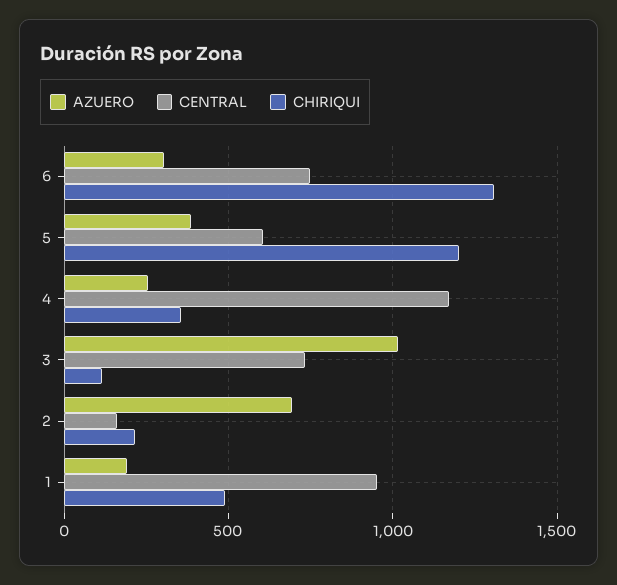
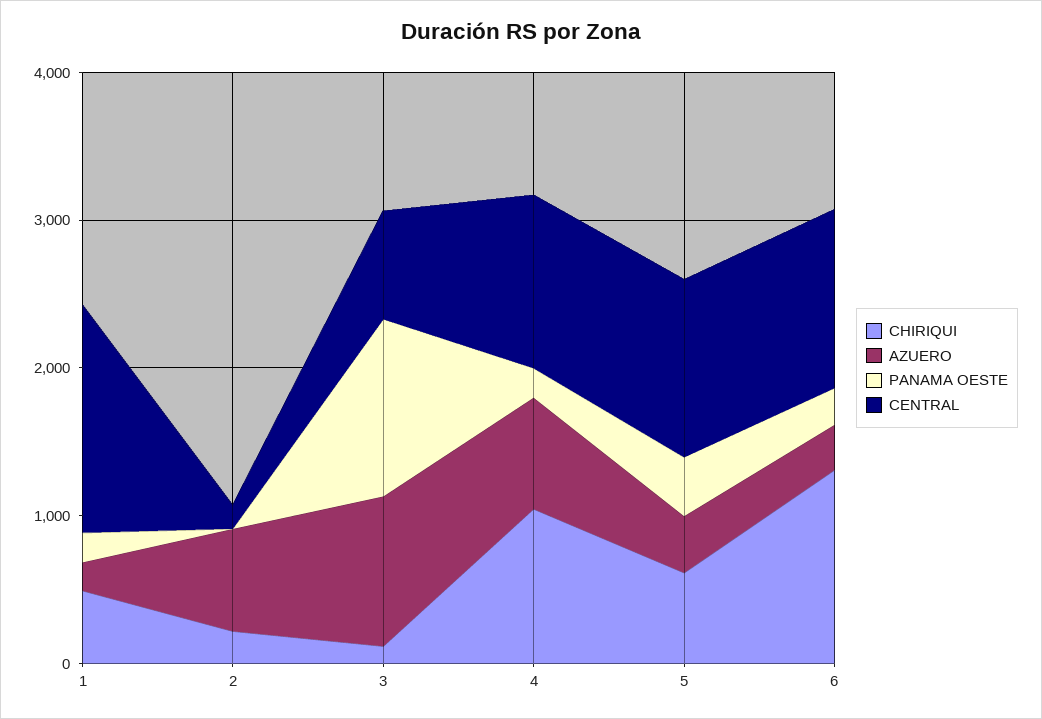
  {
    "AZUERO": {
      "6": 300,
      "5": 400,
-     "4": 250,
+     "4": 800,
      "3": 1000,
      "2": 700,
      "1": 200
    },
    "CENTRAL": {
-     "6": 750,
+     "6": 1200,
-     "5": 600,
+     "5": 1200,
      "4": 1150,
      "3": 750,
      "2": 150,
-     "1": 950
+     "1": 1600
    },
    "CHIRIQUI": {
      "6": 1300,
-     "5": 1200,
+     "5": 600,
-     "4": 350,
+     "4": 1000,
      "3": 100,
      "2": 200,
      "1": 500
-   }
+   },
+   "PANAMA OESTE": {
+     "1": 200,
+     "2": 0,
+     "3": 1200,
+     "4": 200,
+     "5": 400,
+     "6": 200
+   }
  }

